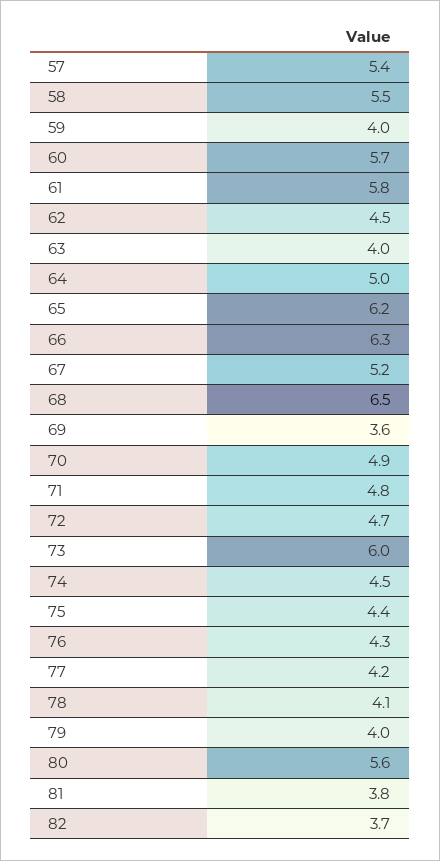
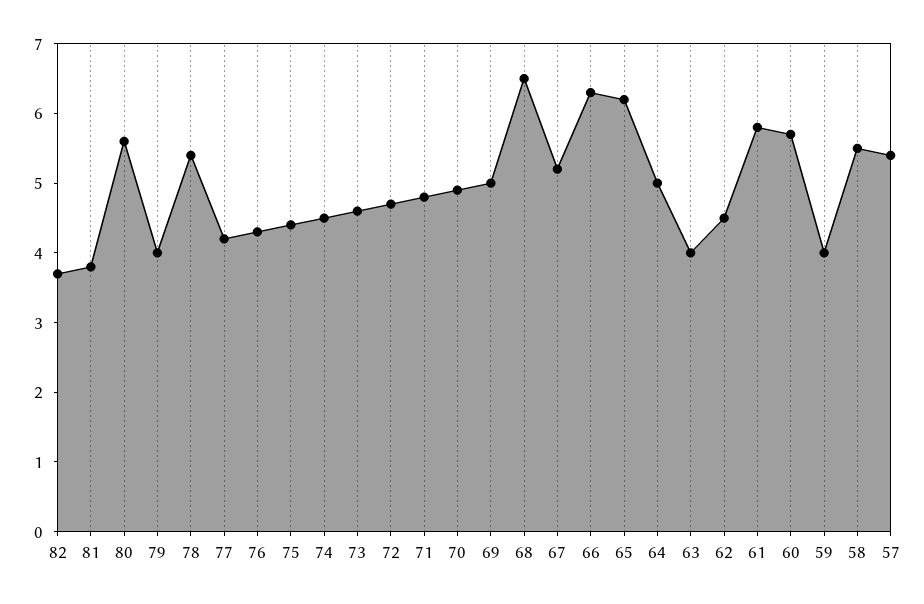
  {
    "57": 5.4,
    "58": 5.5,
    "59": 4,
    "60": 5.7,
    "61": 5.8,
    "62": 4.5,
    "63": 4,
    "64": 5,
    "65": 6.2,
    "66": 6.3,
    "67": 5.2,
    "68": 6.5,
-   "69": 3.6,
+   "69": 5,
    "70": 4.9,
    "71": 4.8,
    "72": 4.7,
-   "73": 6,
+   "73": 4.5,
    "74": 4.5,
    "75": 4.4,
    "76": 4.3,
    "77": 4.2,
-   "78": 4.1,
+   "78": 5.5,
    "79": 4,
    "80": 5.6,
    "81": 3.8,
    "82": 3.7
  }

